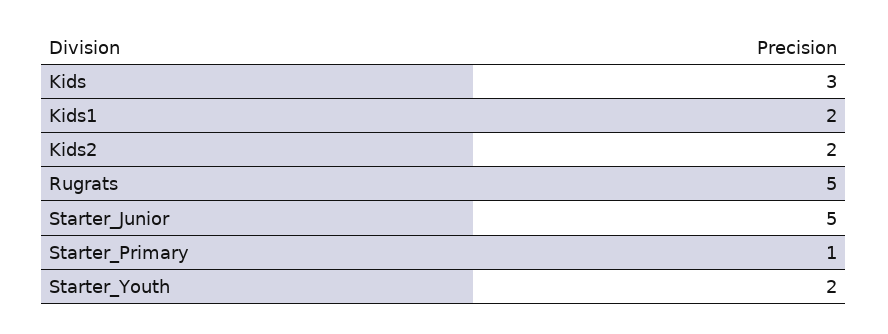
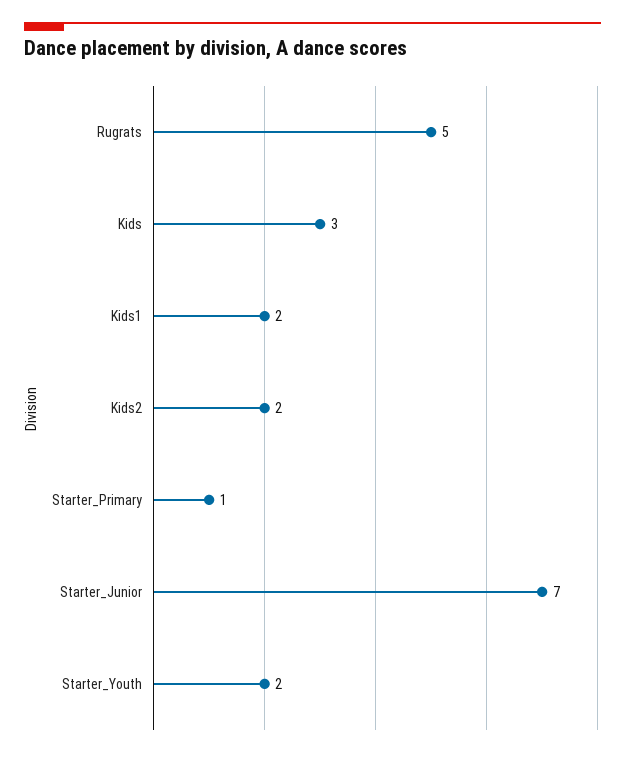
  {
    "Kids": 3,
    "Kids1": 2,
    "Kids2": 2,
    "Rugrats": 5,
-   "Starter_Junior": 5,
+   "Starter_Junior": 7,
    "Starter_Primary": 1,
    "Starter_Youth": 2
  }

